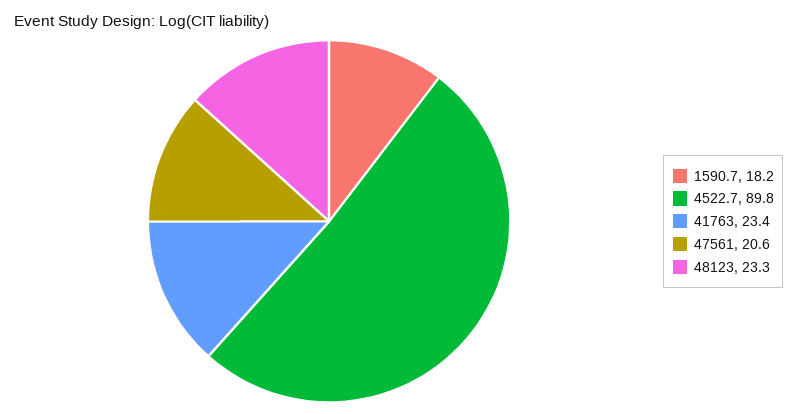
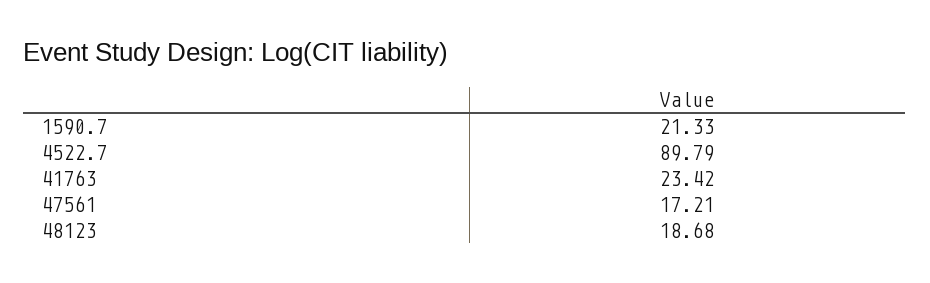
  {
-   "1590.7": 18.2,
+   "1590.7": 21.33,
    "4522.7": 89.79,
    "41763": 23.42,
-   "47561": 20.6,
+   "47561": 17.21,
-   "48123": 23.3
+   "48123": 18.68
  }

